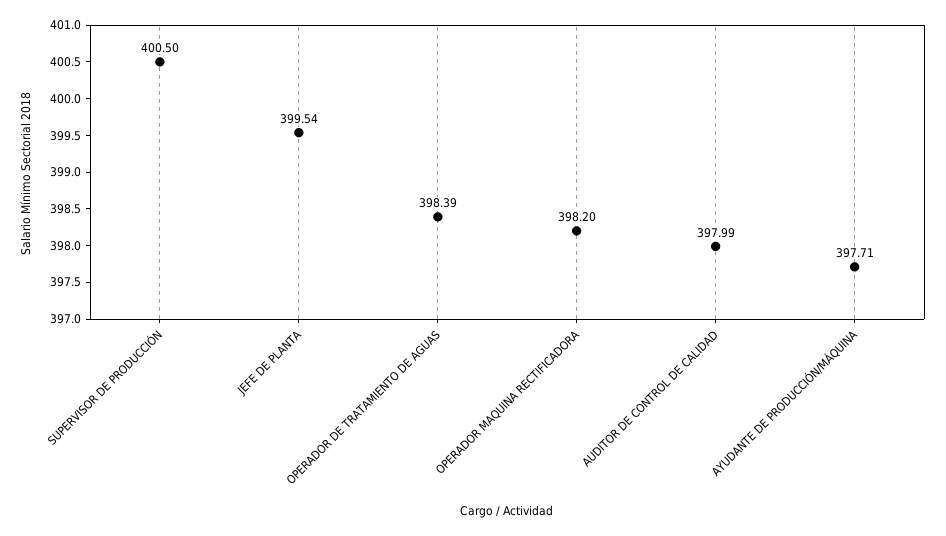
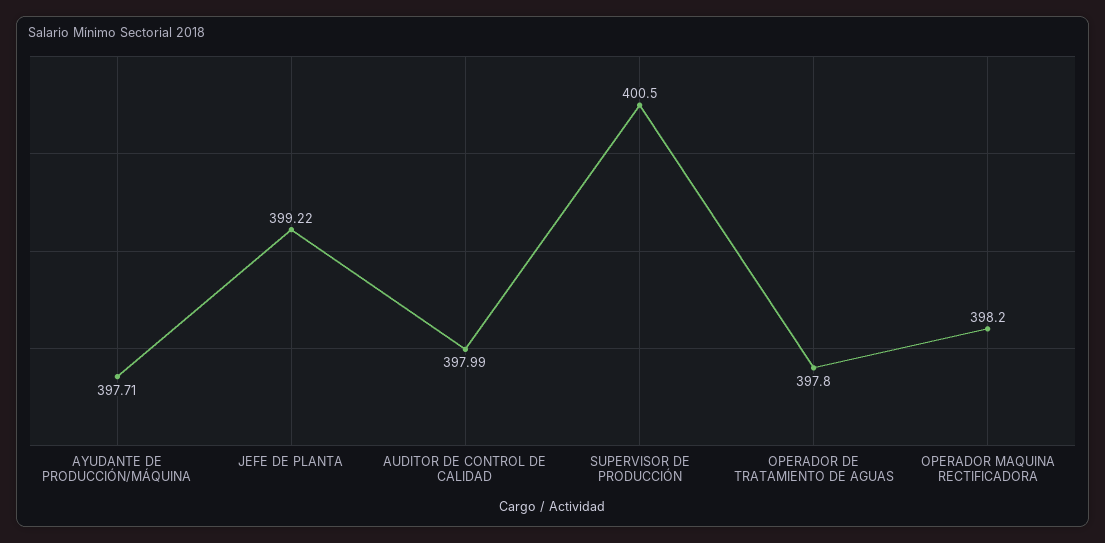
  {
    "SUPERVISOR DE PRODUCCIÓN": 400.5,
-   "JEFE DE PLANTA": 399.54,
+   "JEFE DE PLANTA": 399.22,
-   "OPERADOR DE TRATAMIENTO DE AGUAS": 398.39,
+   "OPERADOR DE TRATAMIENTO DE AGUAS": 397.8,
    "OPERADOR MAQUINA RECTIFICADORA": 398.2,
    "AUDITOR DE CONTROL DE CALIDAD": 397.99,
    "AYUDANTE DE PRODUCCIÓN/MÁQUINA": 397.71
  }

